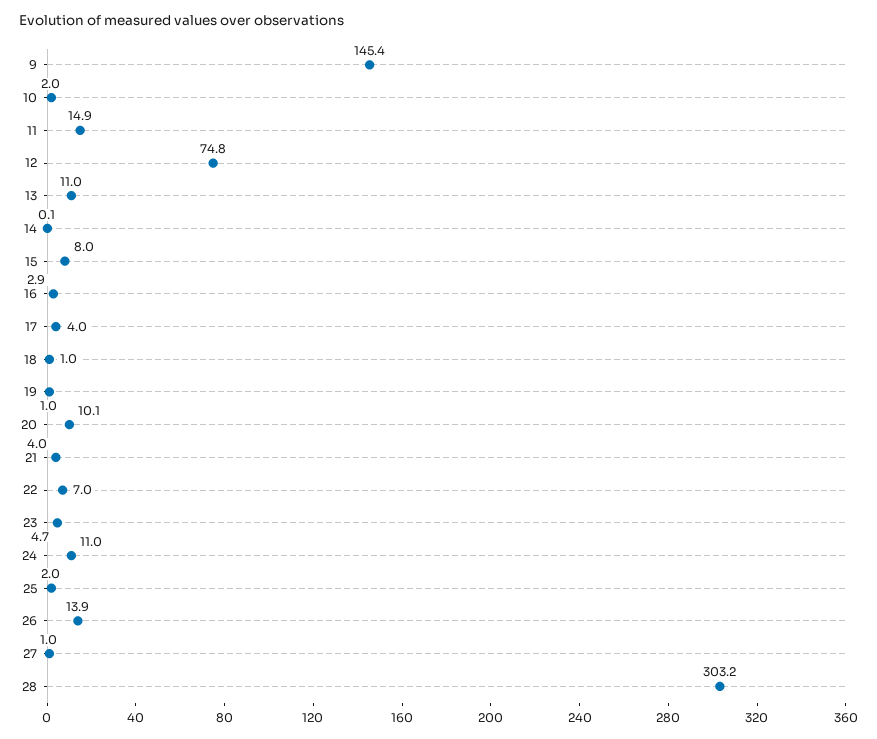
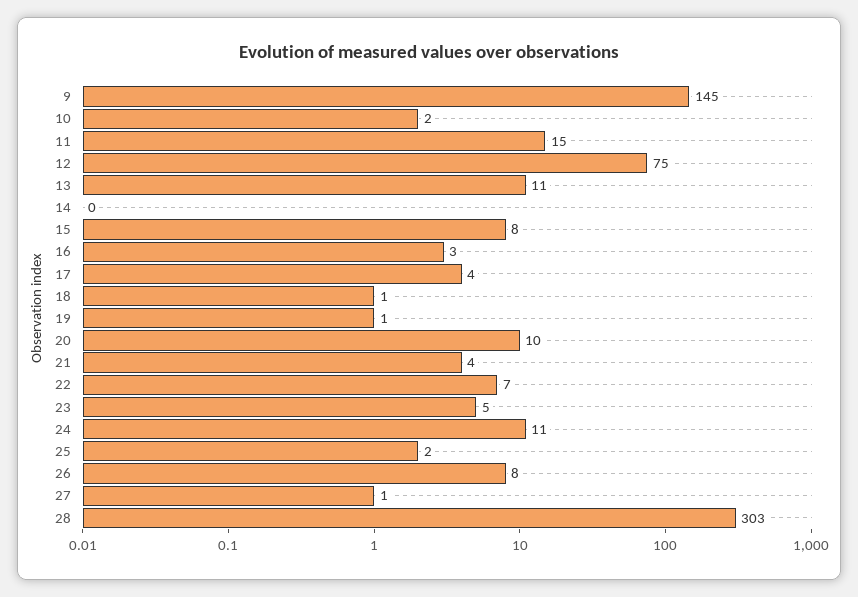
  {
    "9": 145.4,
    "10": 2,
    "11": 14.9,
    "12": 74.8,
    "13": 11,
    "14": 0.1,
    "15": 8,
    "16": 2.9,
    "17": 4,
    "18": 1,
    "19": 1,
    "20": 10.1,
    "21": 4,
    "22": 7,
    "23": 4.7,
    "24": 11,
    "25": 2,
-   "26": 13.9,
+   "26": 8,
    "27": 1,
    "28": 303.2
  }

